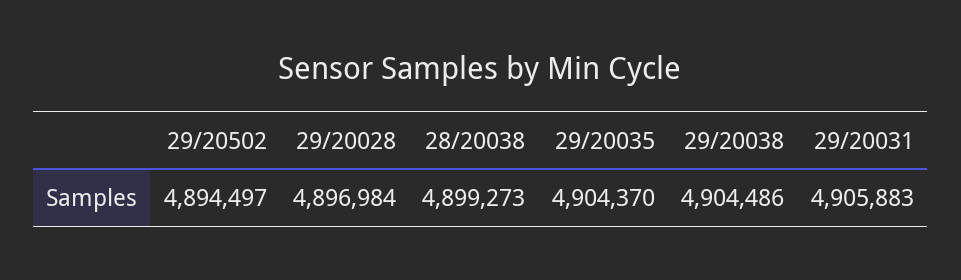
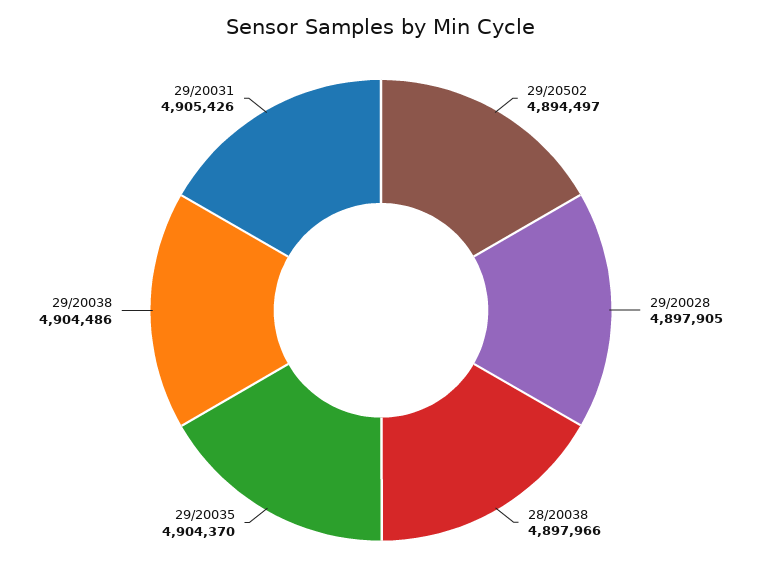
  {
    "29/20502": 4894497,
-   "29/20028": 4896984,
+   "29/20028": 4897905,
-   "28/20038": 4899273,
+   "28/20038": 4897966,
    "29/20035": 4904370,
    "29/20038": 4904486,
-   "29/20031": 4905883
+   "29/20031": 4905426
  }

